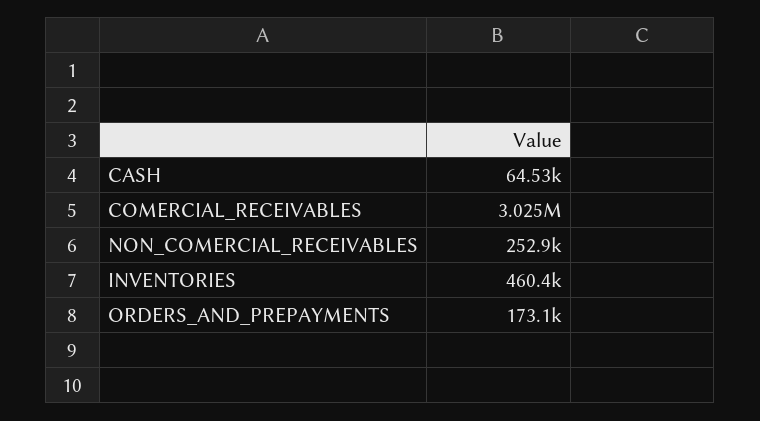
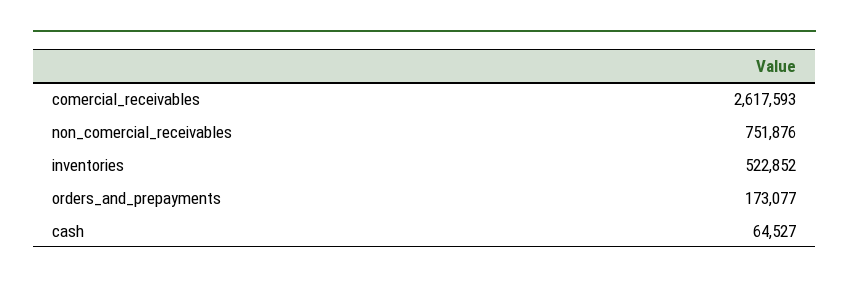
  {
    "CASH": 64527,
-   "COMERCIAL_RECEIVABLES": 3025000,
+   "COMERCIAL_RECEIVABLES": 2617593,
-   "NON_COMERCIAL_RECEIVABLES": 252900,
+   "NON_COMERCIAL_RECEIVABLES": 751876,
-   "INVENTORIES": 460400,
+   "INVENTORIES": 522852,
    "ORDERS_AND_PREPAYMENTS": 173077
  }

